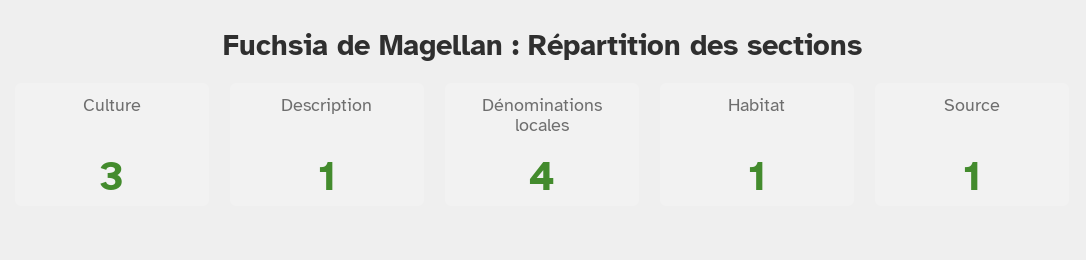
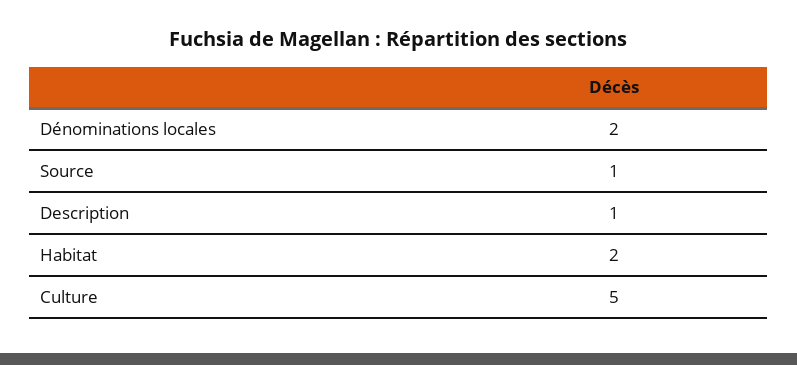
  {
-   "Culture": 3,
+   "Culture": 5,
    "Description": 1,
-   "Dénominations locales": 4,
+   "Dénominations locales": 2,
-   "Habitat": 1,
+   "Habitat": 2,
    "Source": 1
  }

